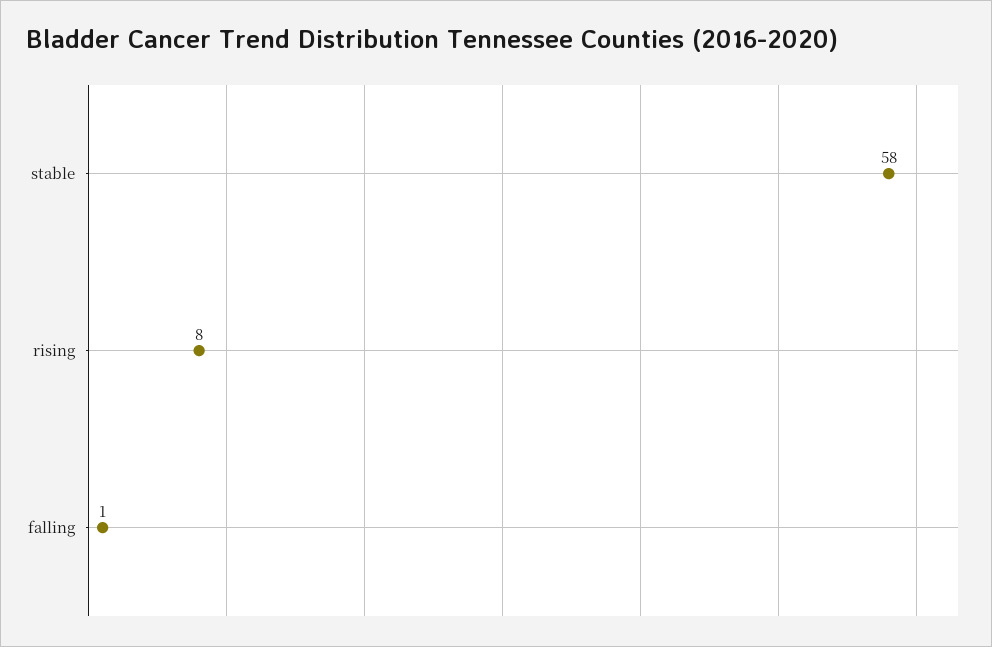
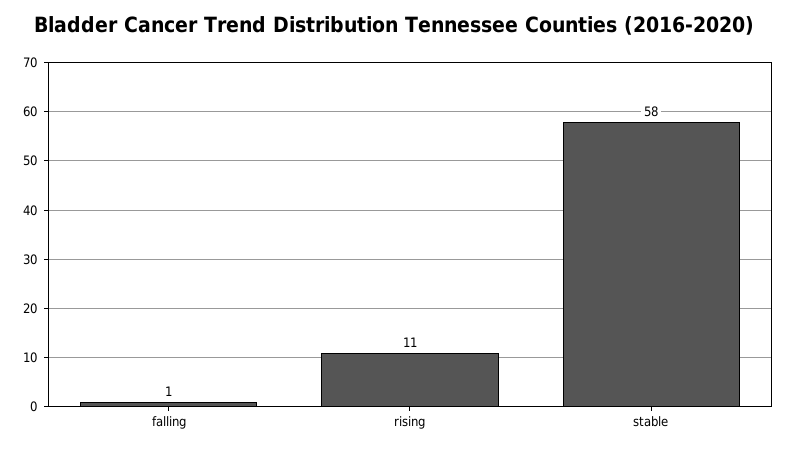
  {
    "stable": 58,
-   "rising": 8,
+   "rising": 11,
    "falling": 1
  }

